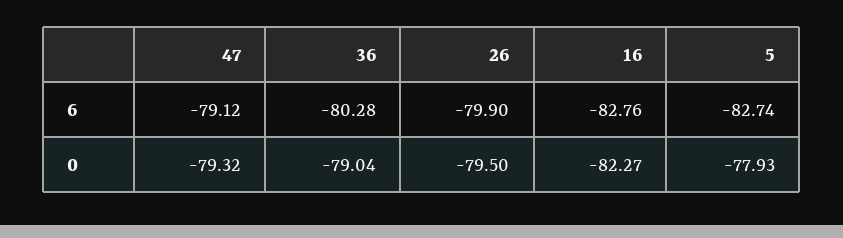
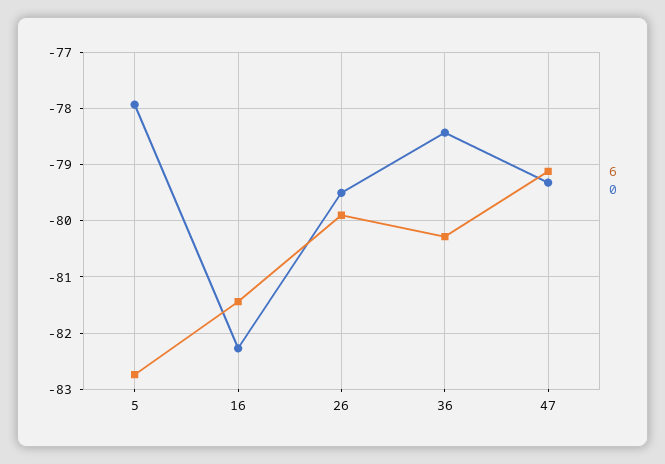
  {
    "6": {
      "47": -79.12,
      "36": -80.28,
      "26": -79.9,
-     "16": -82.76,
+     "16": -81.4,
      "5": -82.74
    },
    "0": {
      "47": -79.32,
-     "36": -79.04,
+     "36": -78.4,
      "26": -79.5,
      "16": -82.27,
      "5": -77.93
    }
  }

